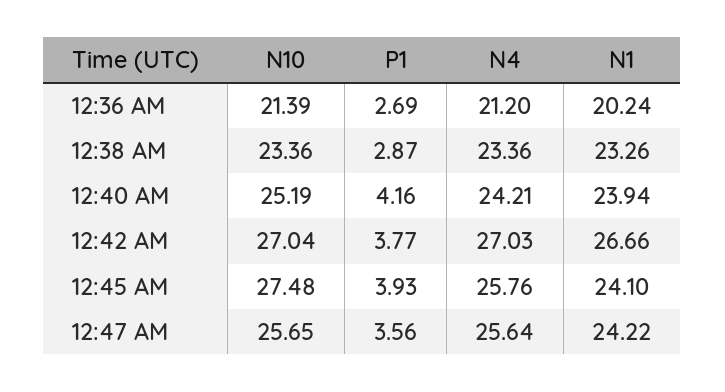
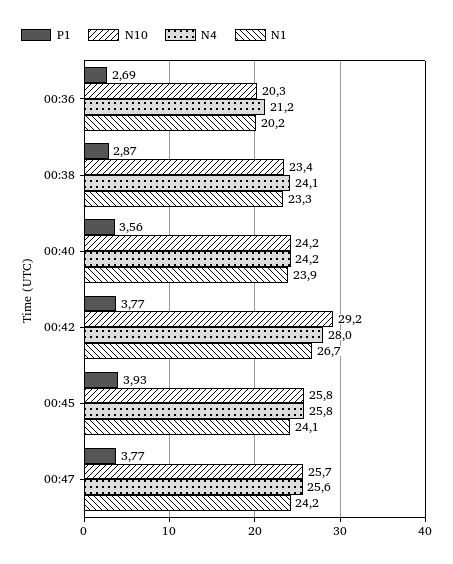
  {
    "N10": {
-     "12:36 AM": 21.39,
+     "12:36 AM": 20.3,
      "12:38 AM": 23.36,
-     "12:40 AM": 25.19,
+     "12:40 AM": 24.2,
-     "12:42 AM": 27.04,
+     "12:42 AM": 29.2,
-     "12:45 AM": 27.48,
+     "12:45 AM": 25.8,
      "12:47 AM": 25.65
    },
    "P1": {
      "12:36 AM": 2.69,
      "12:38 AM": 2.87,
-     "12:40 AM": 4.16,
+     "12:40 AM": 3.56,
      "12:42 AM": 3.77,
      "12:45 AM": 3.93,
-     "12:47 AM": 3.56
+     "12:47 AM": 3.77
    },
    "N4": {
      "12:36 AM": 21.2,
-     "12:38 AM": 23.36,
+     "12:38 AM": 24.1,
      "12:40 AM": 24.21,
-     "12:42 AM": 27.03,
+     "12:42 AM": 28,
      "12:45 AM": 25.76,
      "12:47 AM": 25.64
    },
    "N1": {
      "12:36 AM": 20.24,
      "12:38 AM": 23.26,
      "12:40 AM": 23.94,
      "12:42 AM": 26.66,
      "12:45 AM": 24.1,
      "12:47 AM": 24.22
    }
  }

